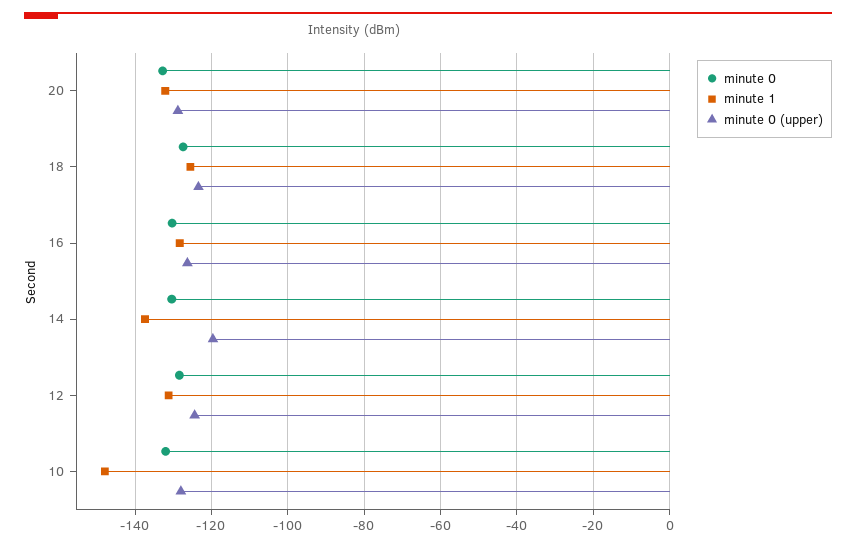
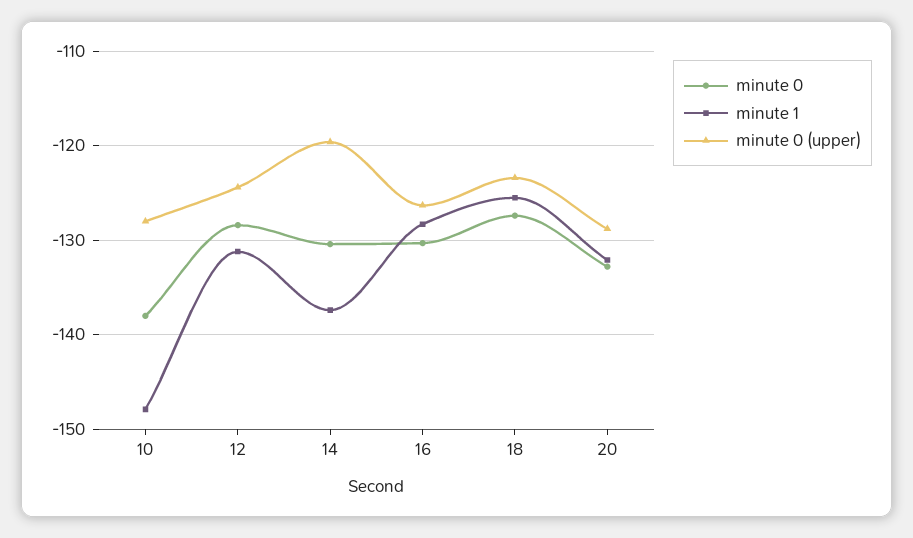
  {
    "minute 0": {
      "20": -133,
      "18": -127,
      "16": -130,
      "14": -130,
      "12": -128,
-     "10": -132
+     "10": -138
    },
    "minute 1": {
      "20": -132,
      "18": -126,
      "16": -128,
      "14": -137,
      "12": -131,
      "10": -148
    },
    "minute 0 (upper)": {
      "20": -129,
      "18": -123,
      "16": -126,
      "14": -120,
      "12": -124,
      "10": -128
    }
  }

